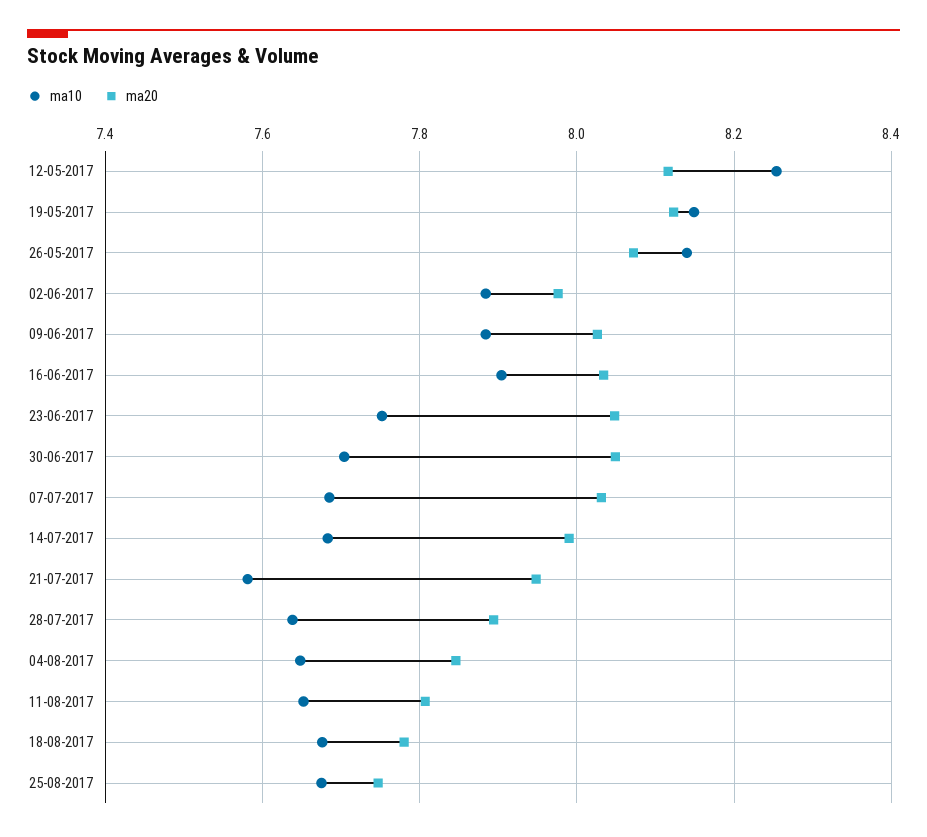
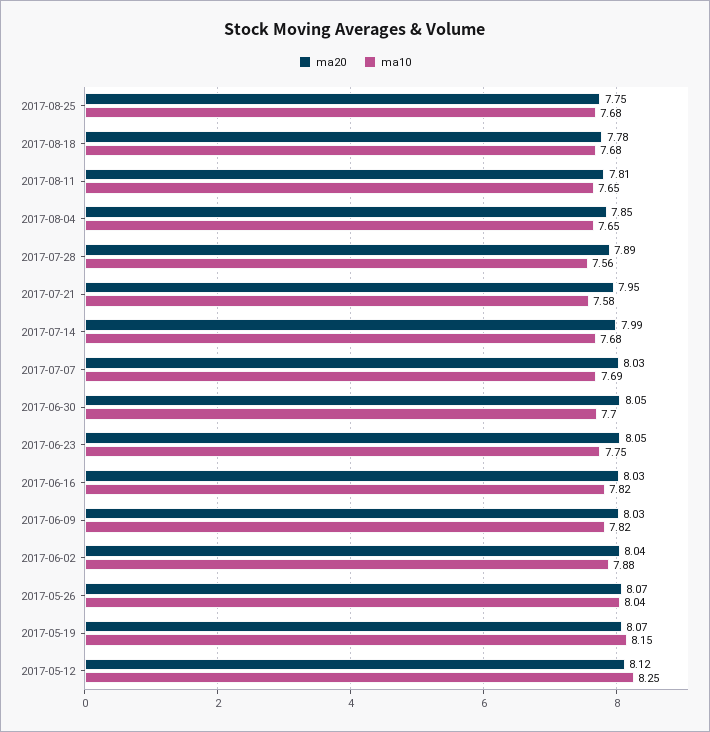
  {
    "ma10": {
      "12-05-2017": 8.25,
      "19-05-2017": 8.15,
-     "26-05-2017": 8.14,
+     "26-05-2017": 8.04,
      "02-06-2017": 7.88,
-     "09-06-2017": 7.88,
+     "09-06-2017": 7.82,
-     "16-06-2017": 7.9,
+     "16-06-2017": 7.82,
      "23-06-2017": 7.75,
      "30-06-2017": 7.7,
      "07-07-2017": 7.69,
      "14-07-2017": 7.68,
      "21-07-2017": 7.58,
-     "28-07-2017": 7.64,
+     "28-07-2017": 7.56,
      "04-08-2017": 7.65,
      "11-08-2017": 7.65,
      "18-08-2017": 7.68,
      "25-08-2017": 7.68
    },
    "ma20": {
      "12-05-2017": 8.12,
-     "19-05-2017": 8.12,
+     "19-05-2017": 8.07,
      "26-05-2017": 8.07,
-     "02-06-2017": 7.98,
+     "02-06-2017": 8.04,
      "09-06-2017": 8.03,
      "16-06-2017": 8.03,
      "23-06-2017": 8.05,
      "30-06-2017": 8.05,
      "07-07-2017": 8.03,
      "14-07-2017": 7.99,
      "21-07-2017": 7.95,
      "28-07-2017": 7.89,
      "04-08-2017": 7.85,
      "11-08-2017": 7.81,
      "18-08-2017": 7.78,
      "25-08-2017": 7.75
    }
  }

